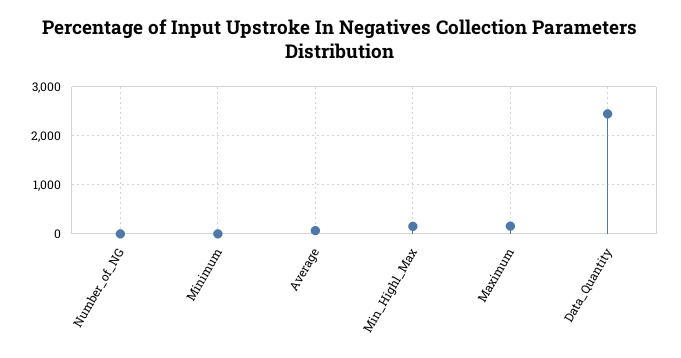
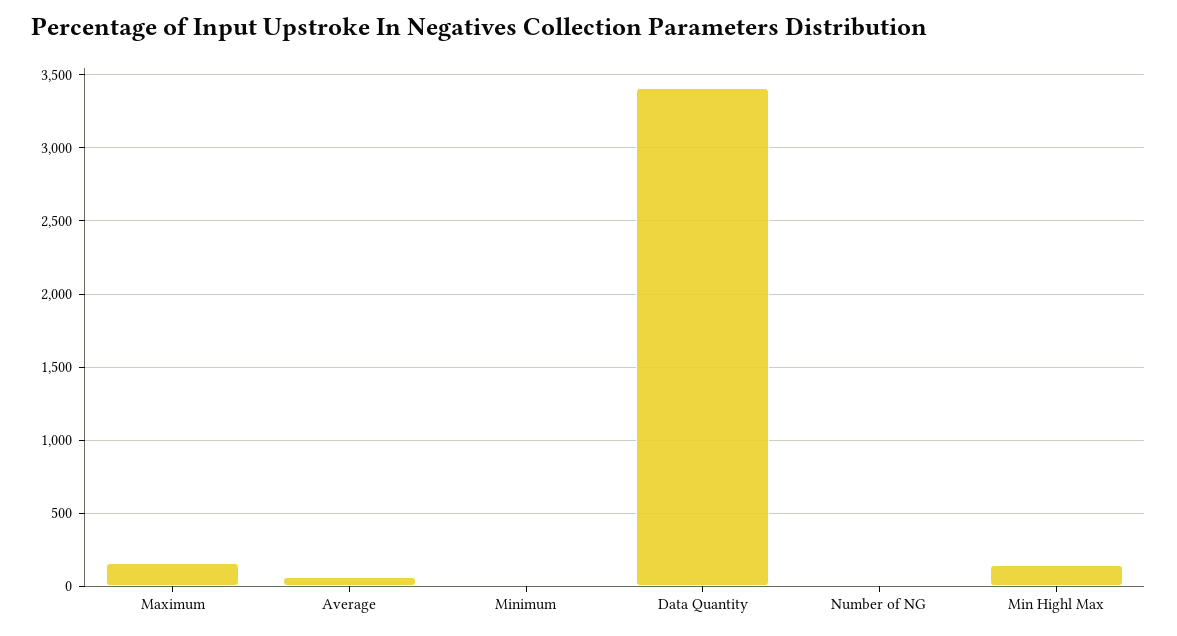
  {
    "Number_of_NG": 0,
    "Minimum": 0,
    "Average": 50,
    "Min_Highl_Max": 150,
    "Maximum": 150,
-   "Data_Quantity": 2400
+   "Data_Quantity": 3400
  }

